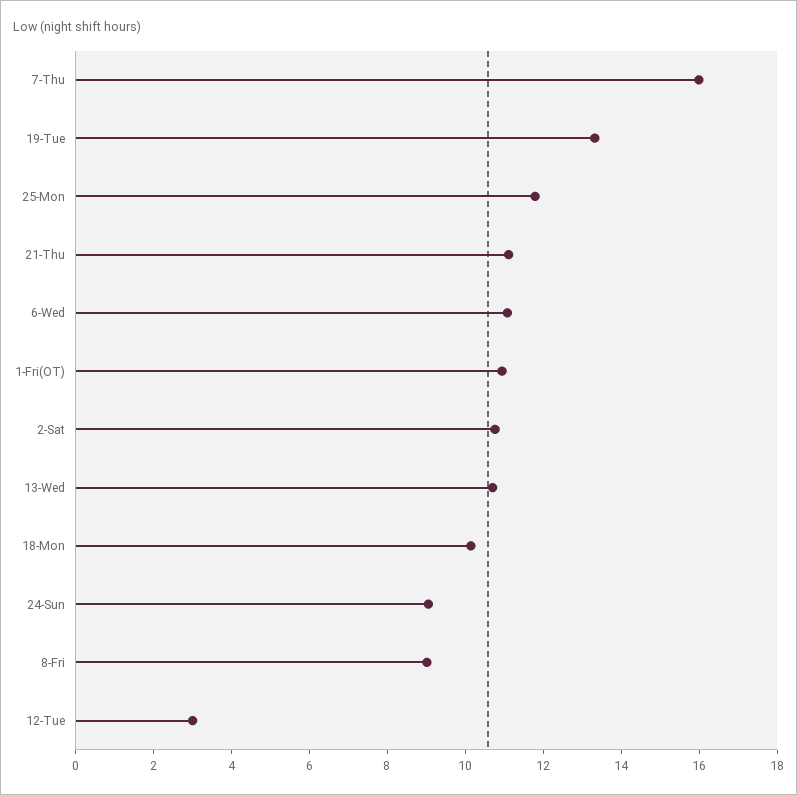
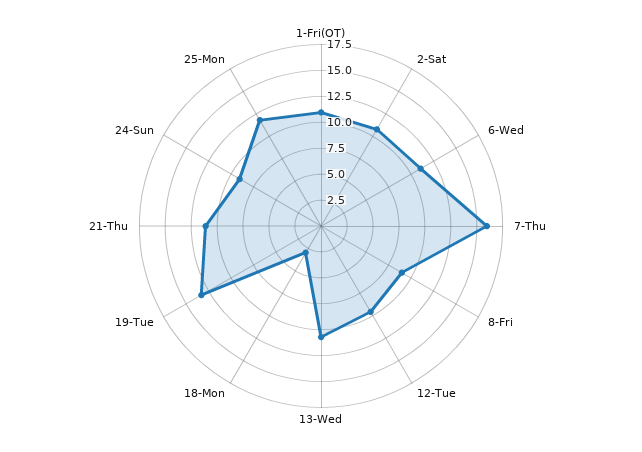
  {
    "7-Thu": 16,
    "19-Tue": 13.5,
    "25-Mon": 12,
    "21-Thu": 11,
    "6-Wed": 11,
    "1-Fri(OT)": 11,
    "2-Sat": 11,
    "13-Wed": 10.5,
-   "18-Mon": 10,
+   "18-Mon": 2.5,
    "24-Sun": 9,
    "8-Fri": 9,
-   "12-Tue": 3
+   "12-Tue": 10
  }

